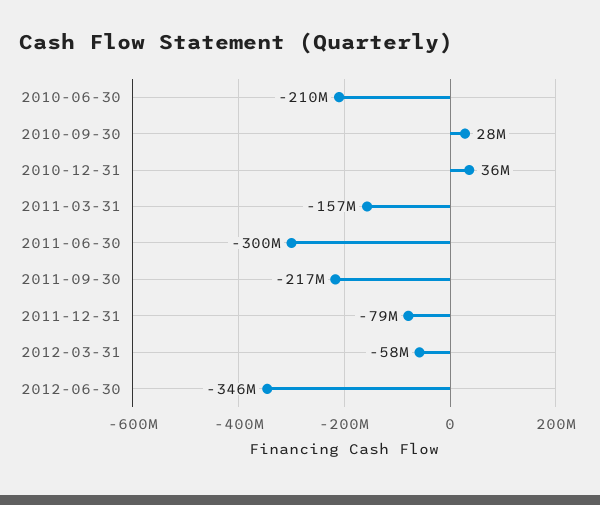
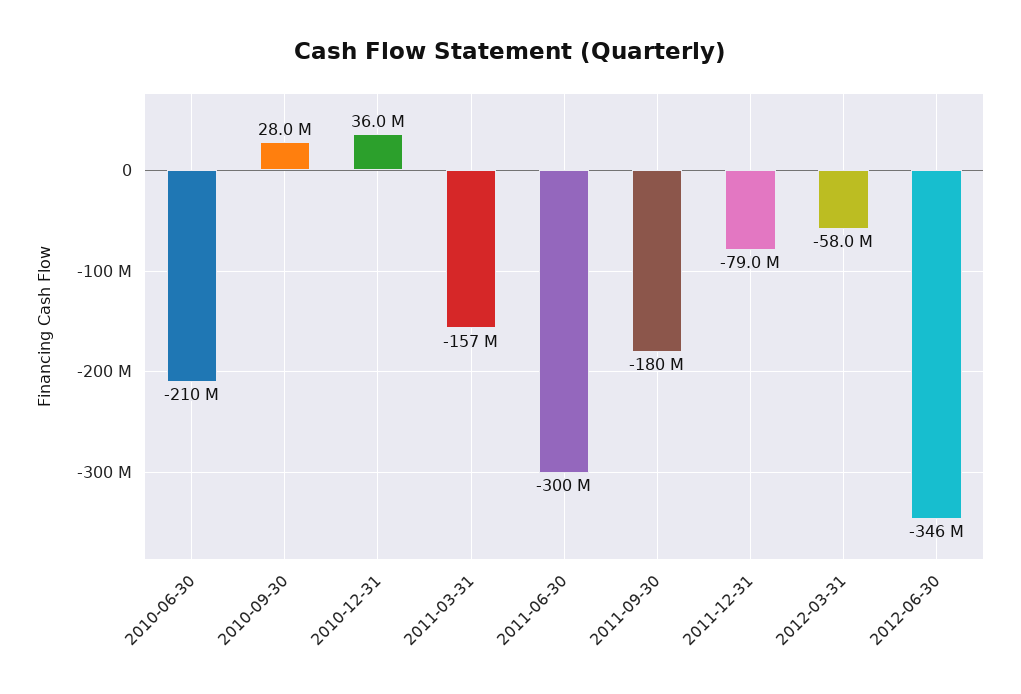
  {
    "2010-06-30": -210000000,
    "2010-09-30": 28000000,
    "2010-12-31": 36000000,
    "2011-03-31": -157000000,
    "2011-06-30": -300000000,
-   "2011-09-30": -217000000,
+   "2011-09-30": -180000000,
    "2011-12-31": -79000000,
    "2012-03-31": -58000000,
    "2012-06-30": -346000000
  }

